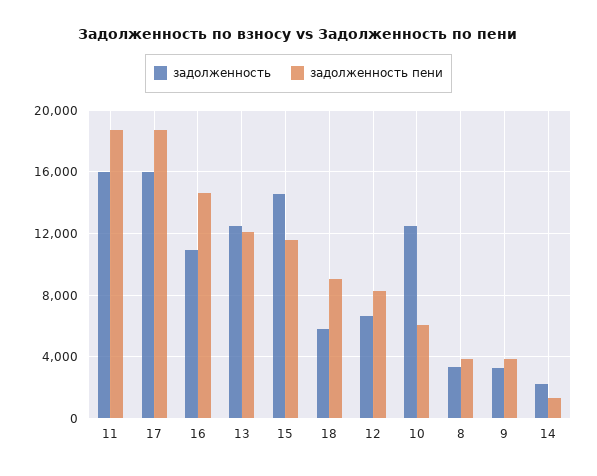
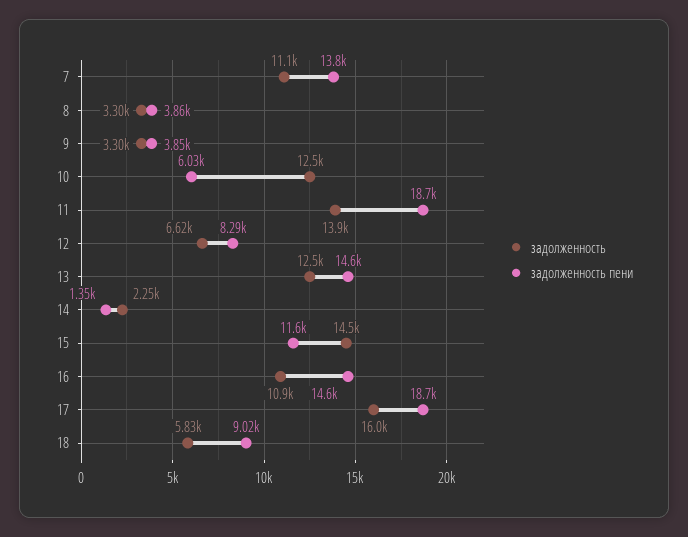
  {
    "задолженность": {
-     "11": 16000,
+     "11": 13900,
      "17": 16000,
      "16": 10900,
      "13": 12500,
      "15": 14500,
      "18": 5830,
      "12": 6620,
      "10": 12500,
      "8": 3300,
      "9": 3300,
-     "14": 2250
+     "14": 2250,
+     "7": 11100
    },
    "задолженность пени": {
      "11": 18700,
      "17": 18700,
      "16": 14600,
-     "13": 12000,
+     "13": 14600,
      "15": 11600,
      "18": 9020,
      "12": 8290,
      "10": 6030,
      "8": 3860,
      "9": 3850,
-     "14": 1350
+     "14": 1350,
+     "7": 13800
    }
  }

